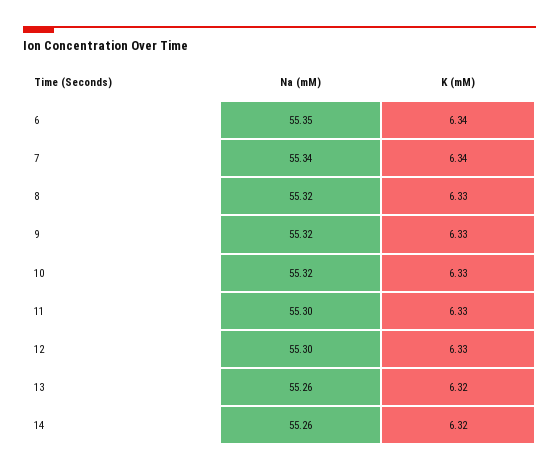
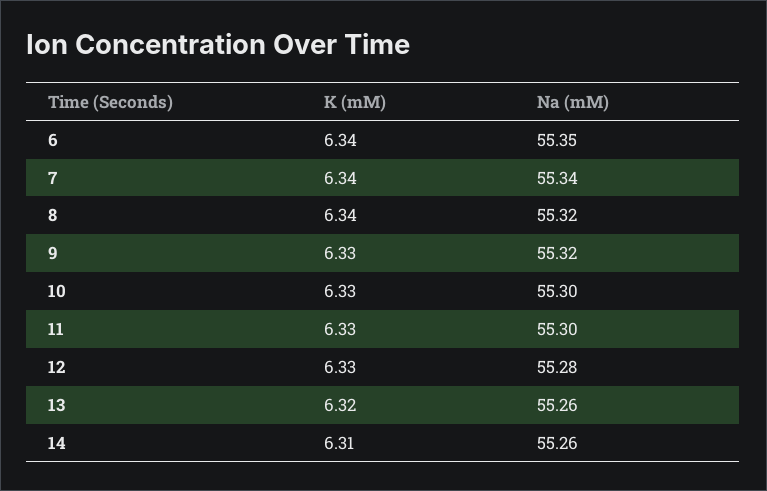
  {
    "Na (mM)": {
      "6": 55.35,
      "7": 55.34,
      "8": 55.32,
      "9": 55.32,
-     "10": 55.32,
+     "10": 55.3,
      "11": 55.3,
-     "12": 55.3,
+     "12": 55.28,
      "13": 55.26,
      "14": 55.26
    },
    "K (mM)": {
      "6": 6.34,
      "7": 6.34,
-     "8": 6.33,
+     "8": 6.34,
      "9": 6.33,
      "10": 6.33,
      "11": 6.33,
      "12": 6.33,
      "13": 6.32,
-     "14": 6.32
+     "14": 6.31
    }
  }

